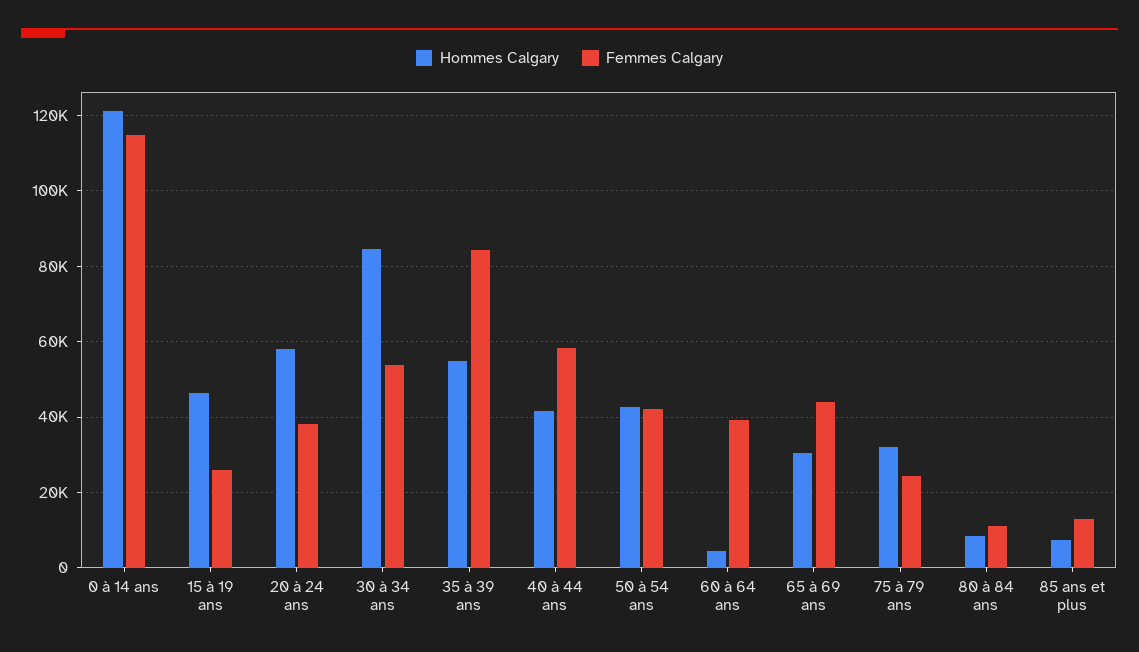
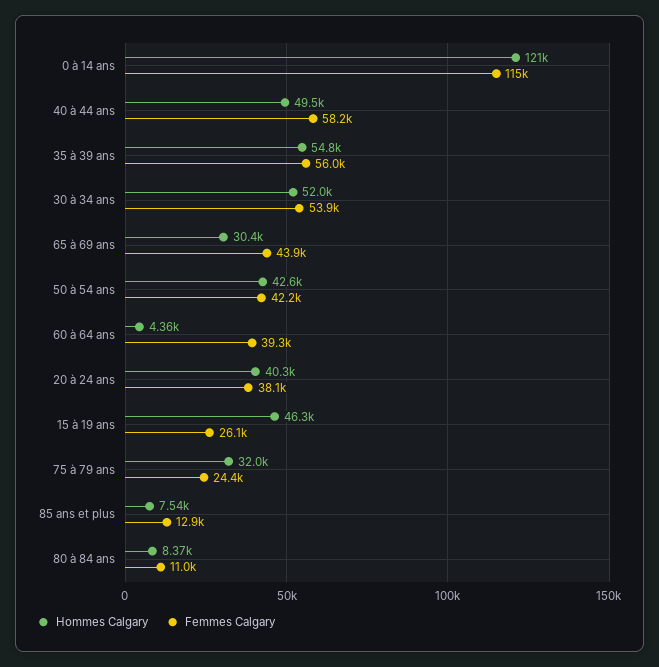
  {
    "Hommes Calgary": {
      "0 à 14 ans": 121000,
      "15 à 19 ans": 46300,
-     "20 à 24 ans": 58000,
+     "20 à 24 ans": 40300,
-     "30 à 34 ans": 84000,
+     "30 à 34 ans": 52000,
      "35 à 39 ans": 54800,
-     "40 à 44 ans": 42000,
+     "40 à 44 ans": 49500,
      "50 à 54 ans": 42600,
      "60 à 64 ans": 4360,
      "65 à 69 ans": 30400,
      "75 à 79 ans": 32000,
      "80 à 84 ans": 8370,
      "85 ans et plus": 7540
    },
    "Femmes Calgary": {
      "0 à 14 ans": 115000,
      "15 à 19 ans": 26100,
      "20 à 24 ans": 38100,
      "30 à 34 ans": 53900,
-     "35 à 39 ans": 84000,
+     "35 à 39 ans": 56000,
      "40 à 44 ans": 58200,
      "50 à 54 ans": 42200,
      "60 à 64 ans": 39300,
      "65 à 69 ans": 43900,
      "75 à 79 ans": 24400,
      "80 à 84 ans": 11000,
      "85 ans et plus": 12900
    }
  }

